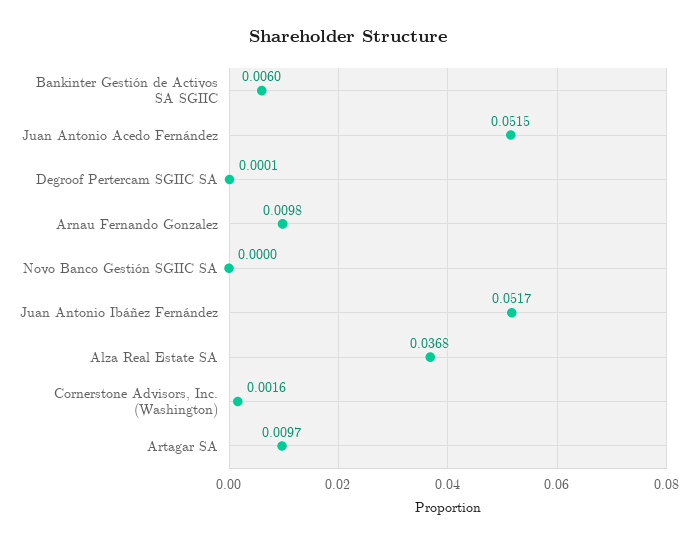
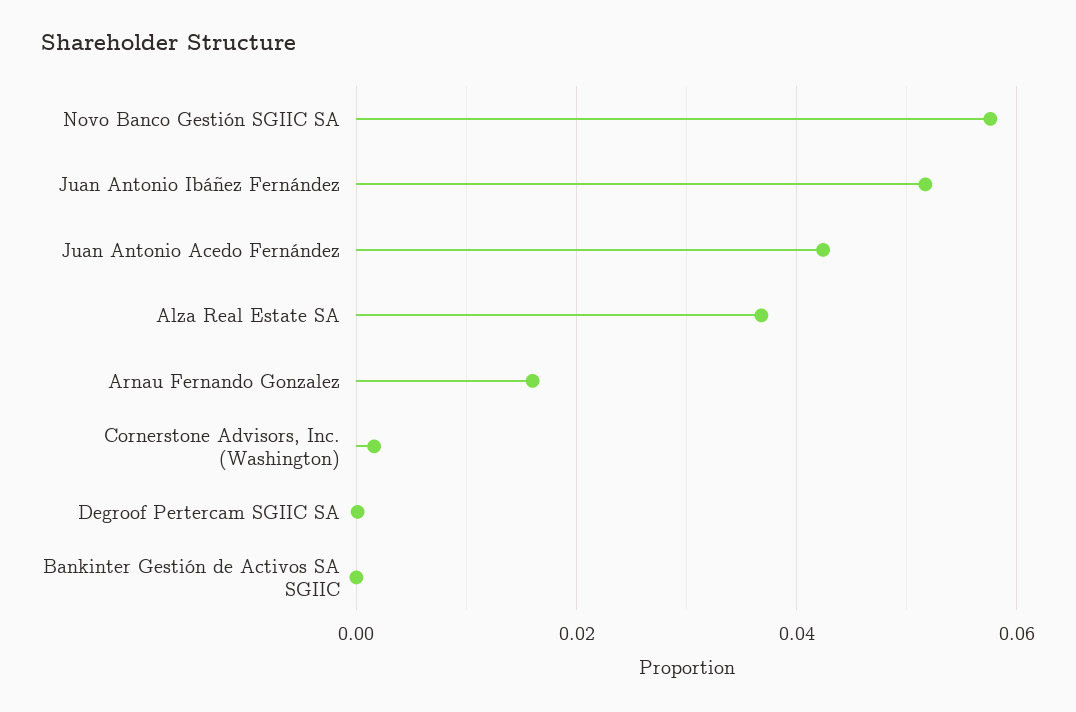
  {
-   "Bankinter Gestión de Activos SA SGIIC": 0.006,
+   "Bankinter Gestión de Activos SA SGIIC": 0,
-   "Juan Antonio Acedo Fernández": 0.0515,
+   "Juan Antonio Acedo Fernández": 0.042,
    "Degroof Pertercam SGIIC SA": 0.0001,
-   "Arnau Fernando Gonzalez": 0.0098,
+   "Arnau Fernando Gonzalez": 0.016,
-   "Novo Banco Gestión SGIIC SA": 0,
+   "Novo Banco Gestión SGIIC SA": 0.058,
    "Juan Antonio Ibáñez Fernández": 0.0517,
    "Alza Real Estate SA": 0.0368,
-   "Cornerstone Advisors, Inc. (Washington)": 0.0016,
+   "Cornerstone Advisors, Inc. (Washington)": 0.0016
-   "Artagar SA": 0.0097
  }

